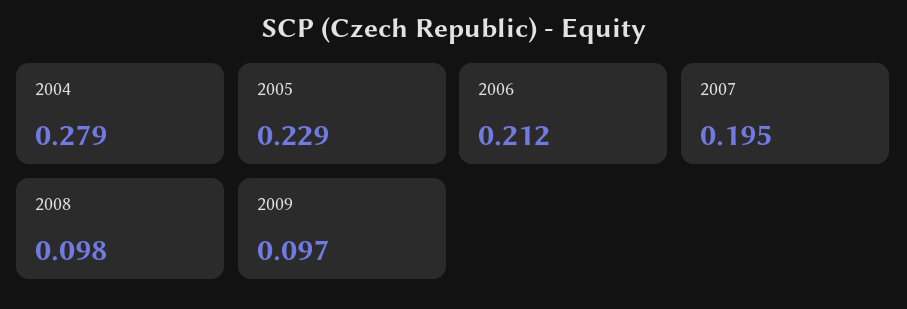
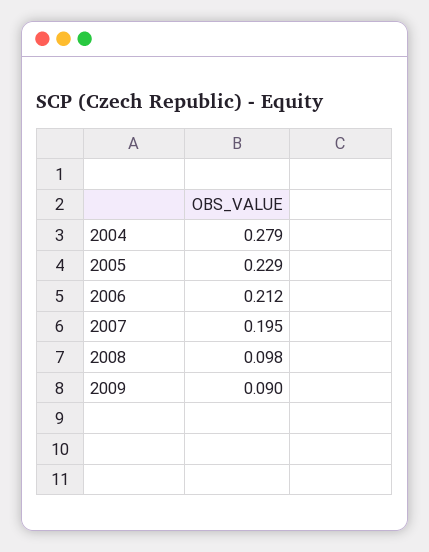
  {
    "2004": 0.279,
    "2005": 0.229,
    "2006": 0.212,
    "2007": 0.195,
    "2008": 0.098,
-   "2009": 0.097
+   "2009": 0.09
  }

